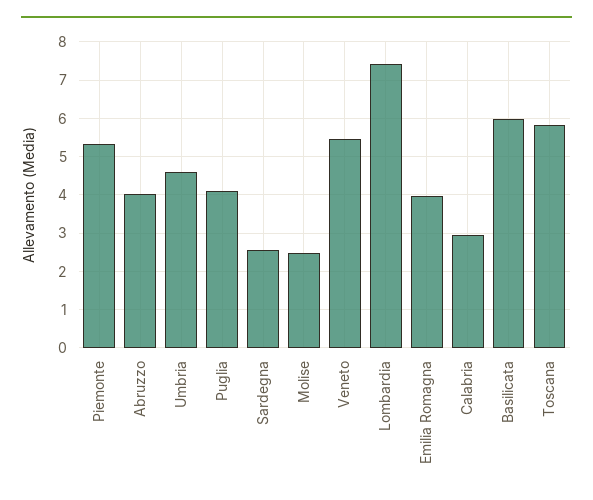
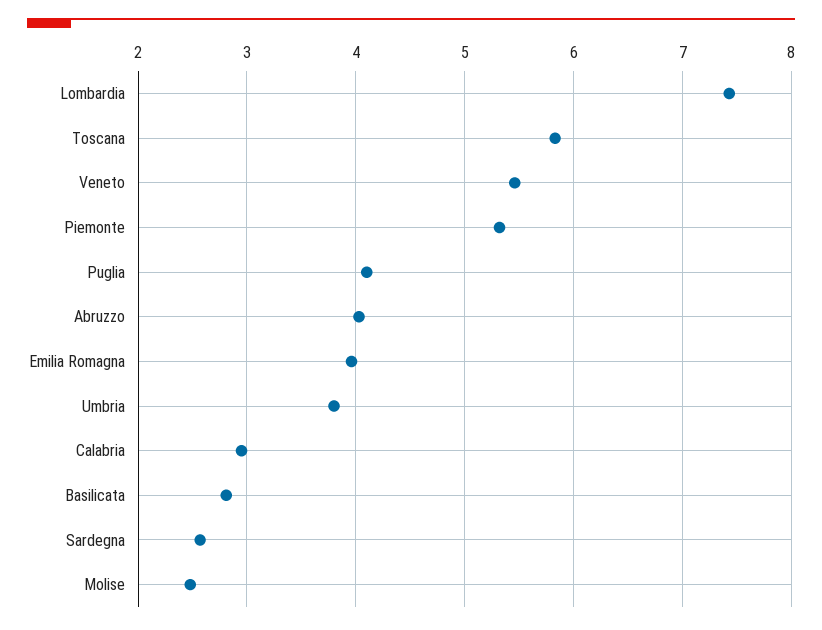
  {
    "Piemonte": 5.3,
    "Abruzzo": 4,
-   "Umbria": 4.6,
+   "Umbria": 3.8,
    "Puglia": 4.1,
    "Sardegna": 2.6,
    "Molise": 2.5,
    "Veneto": 5.5,
    "Lombardia": 7.4,
    "Emilia Romagna": 4,
    "Calabria": 3,
-   "Basilicata": 6,
+   "Basilicata": 2.8,
    "Toscana": 5.8
  }

